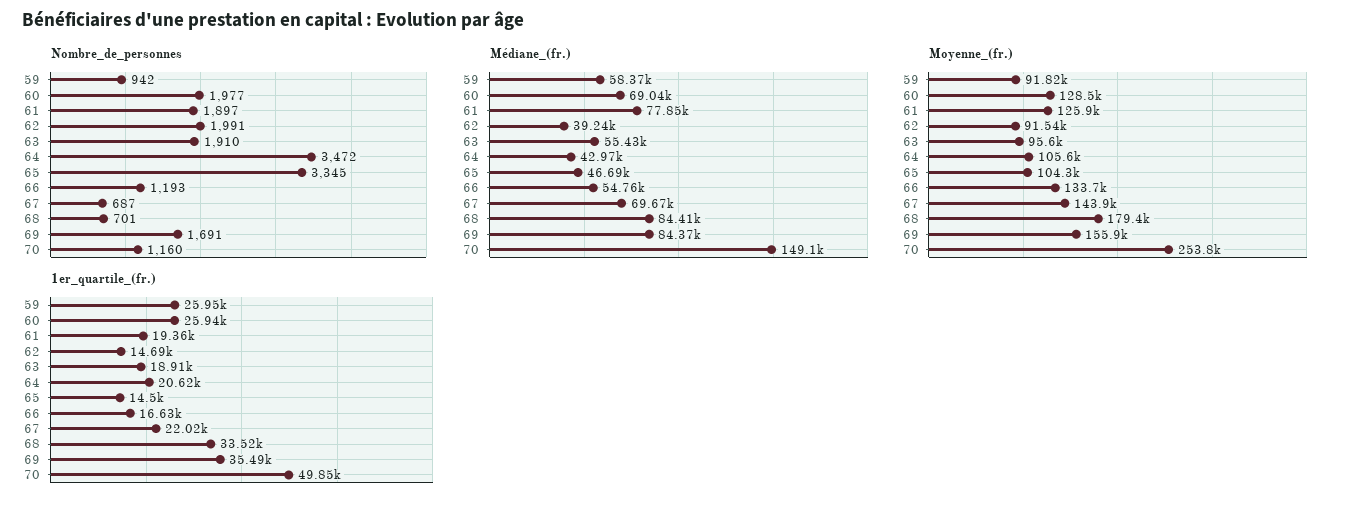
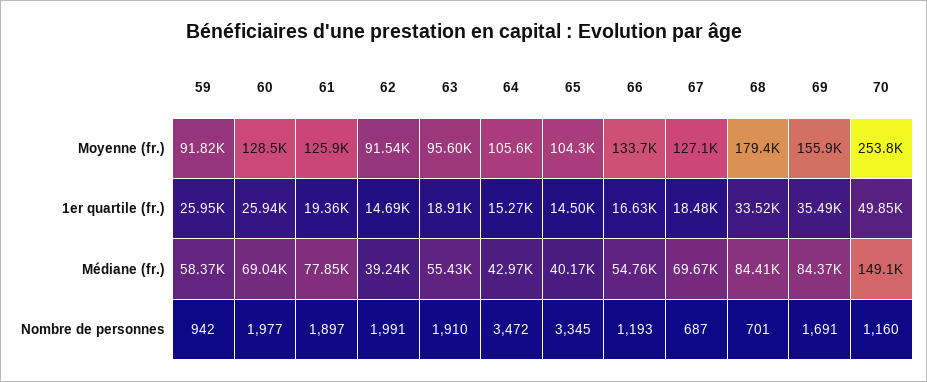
  {
    "Nombre_de_personnes": {
      "59": 942,
      "60": 1977,
      "61": 1897,
      "62": 1991,
      "63": 1910,
      "64": 3472,
      "65": 3345,
      "66": 1193,
      "67": 687,
      "68": 701,
      "69": 1691,
      "70": 1160
    },
    "Médiane_(fr.)": {
      "59": 58370,
      "60": 69040,
      "61": 77850,
      "62": 39240,
      "63": 55430,
      "64": 42970,
-     "65": 46690,
+     "65": 40170,
      "66": 54760,
      "67": 69670,
      "68": 84410,
      "69": 84370,
      "70": 149100
    },
    "Moyenne_(fr.)": {
      "59": 91820,
      "60": 128500,
      "61": 125900,
      "62": 91540,
      "63": 95600,
      "64": 105600,
      "65": 104300,
      "66": 133700,
-     "67": 143900,
+     "67": 127100,
      "68": 179400,
      "69": 155900,
      "70": 253800
    },
    "1er_quartile_(fr.)": {
      "59": 25950,
      "60": 25940,
      "61": 19360,
      "62": 14690,
      "63": 18910,
-     "64": 20620,
+     "64": 15270,
      "65": 14500,
      "66": 16630,
-     "67": 22020,
+     "67": 18480,
      "68": 33520,
      "69": 35490,
      "70": 49850
    }
  }

